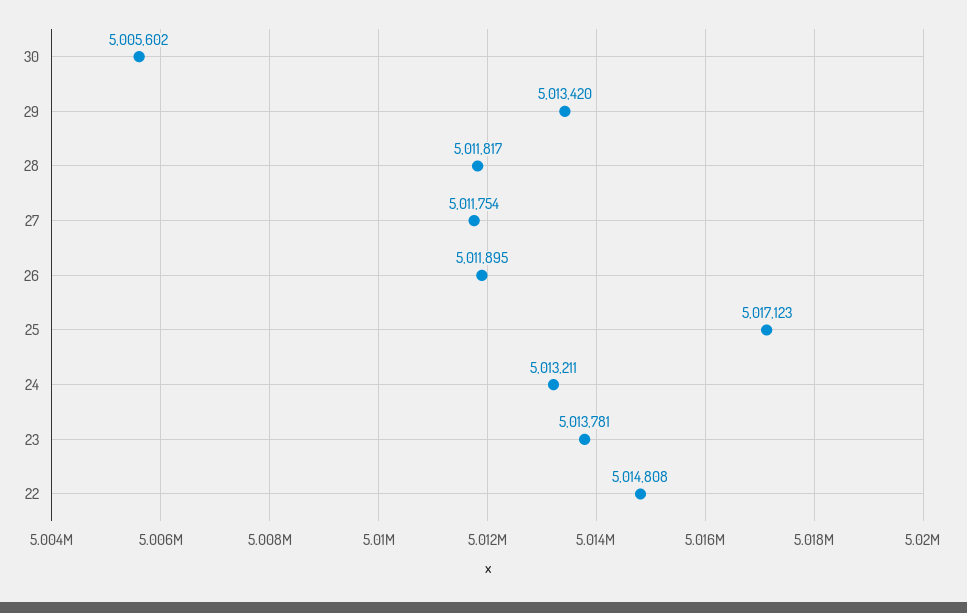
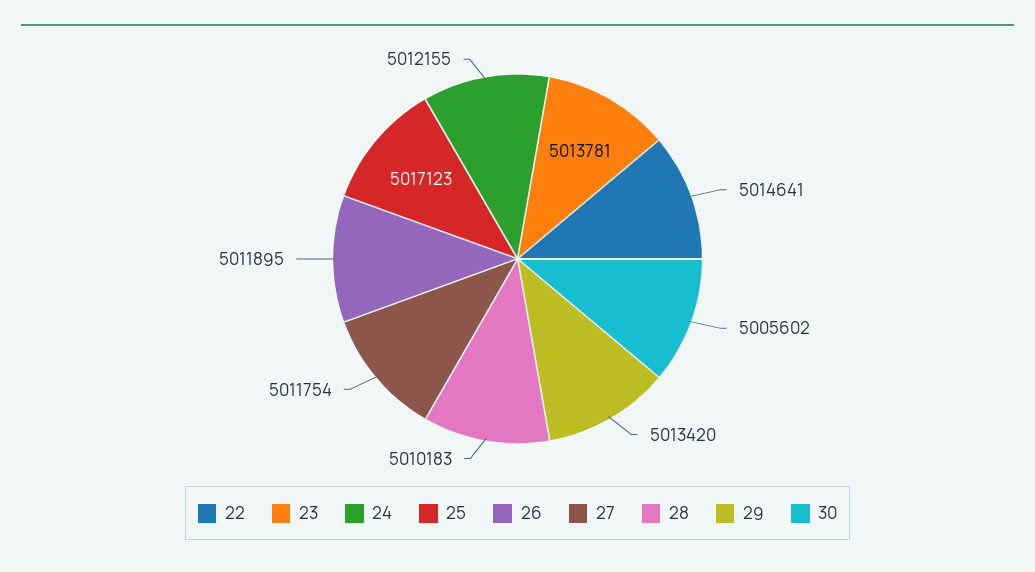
  {
    "30": 5005602,
    "29": 5013420,
-   "28": 5011817,
+   "28": 5010183,
    "27": 5011754,
    "26": 5011895,
    "25": 5017123,
-   "24": 5013211,
+   "24": 5012155,
    "23": 5013781,
-   "22": 5014808
+   "22": 5014641
  }

